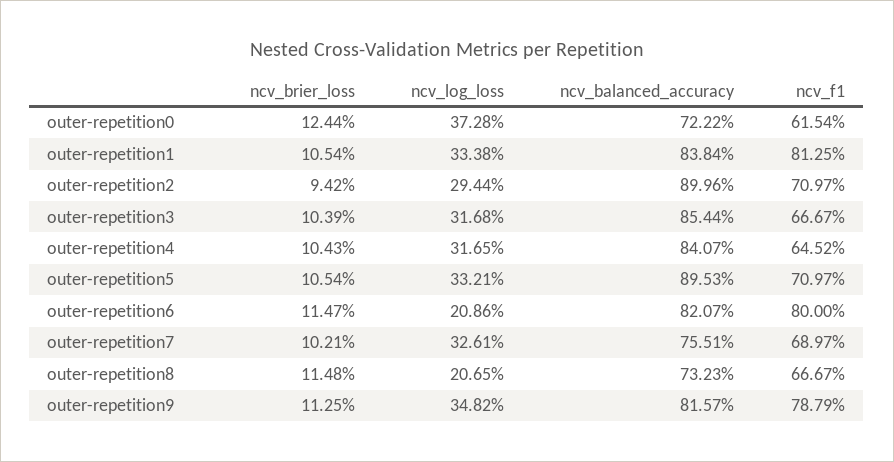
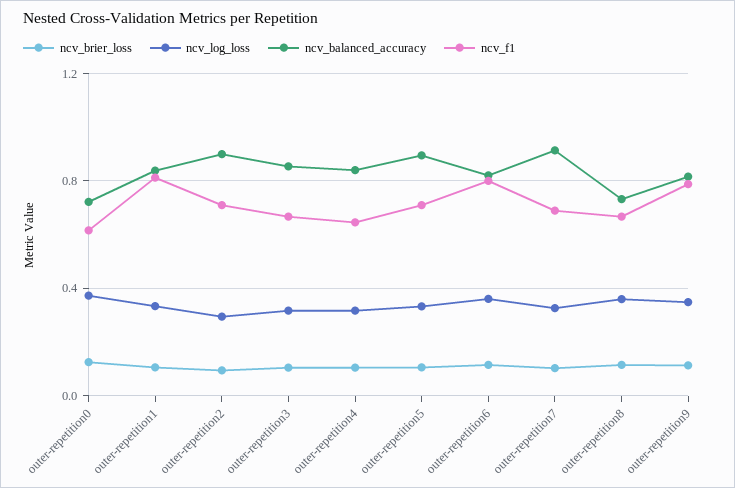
  {
    "ncv_brier_loss": {
      "outer-repetition0": 0.1244,
      "outer-repetition1": 0.1054,
      "outer-repetition2": 0.0942,
      "outer-repetition3": 0.1039,
      "outer-repetition4": 0.1043,
      "outer-repetition5": 0.1054,
      "outer-repetition6": 0.1147,
      "outer-repetition7": 0.1021,
      "outer-repetition8": 0.1148,
      "outer-repetition9": 0.1125
    },
    "ncv_log_loss": {
      "outer-repetition0": 0.3728,
      "outer-repetition1": 0.3338,
      "outer-repetition2": 0.2944,
      "outer-repetition3": 0.3168,
      "outer-repetition4": 0.3165,
      "outer-repetition5": 0.3321,
-     "outer-repetition6": 0.2086,
+     "outer-repetition6": 0.35,
      "outer-repetition7": 0.3261,
-     "outer-repetition8": 0.2065,
+     "outer-repetition8": 0.35,
      "outer-repetition9": 0.3482
    },
    "ncv_balanced_accuracy": {
      "outer-repetition0": 0.7222,
      "outer-repetition1": 0.8384,
      "outer-repetition2": 0.8996,
      "outer-repetition3": 0.8544,
      "outer-repetition4": 0.8407,
      "outer-repetition5": 0.8953,
      "outer-repetition6": 0.8207,
-     "outer-repetition7": 0.7551,
+     "outer-repetition7": 0.9,
      "outer-repetition8": 0.7323,
      "outer-repetition9": 0.8157
    },
    "ncv_f1": {
      "outer-repetition0": 0.6154,
      "outer-repetition1": 0.8125,
      "outer-repetition2": 0.7097,
      "outer-repetition3": 0.6667,
      "outer-repetition4": 0.6452,
      "outer-repetition5": 0.7097,
      "outer-repetition6": 0.8,
      "outer-repetition7": 0.6897,
      "outer-repetition8": 0.6667,
      "outer-repetition9": 0.7879
    }
  }

